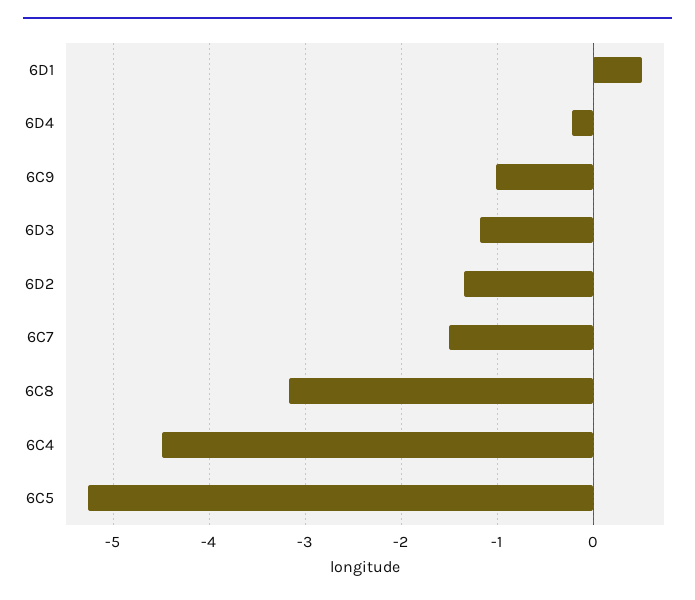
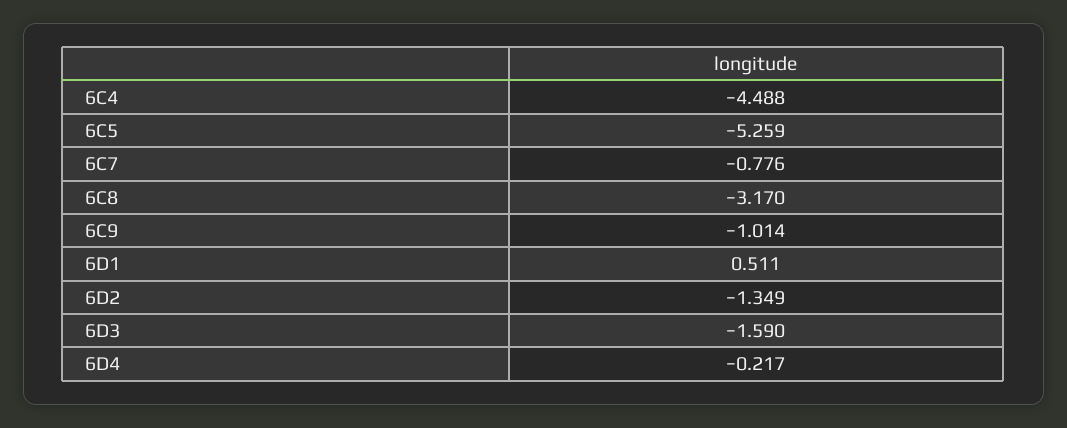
  {
    "6D1": 0.511,
    "6D4": -0.217,
    "6C9": -1.014,
-   "6D3": -1.2,
+   "6D3": -1.59,
    "6D2": -1.349,
-   "6C7": -1.5,
+   "6C7": -0.776,
    "6C8": -3.17,
    "6C4": -4.488,
    "6C5": -5.259
  }

